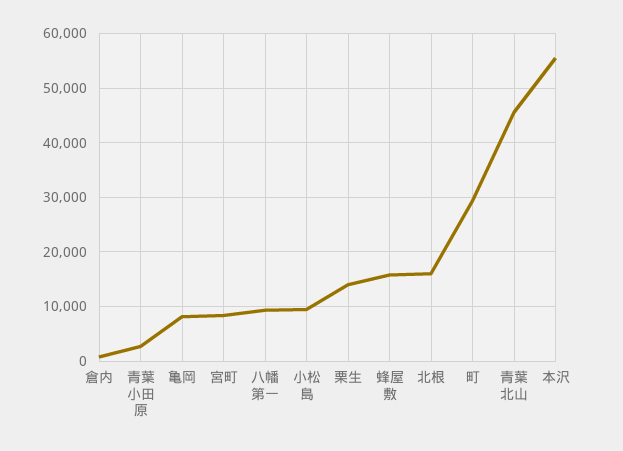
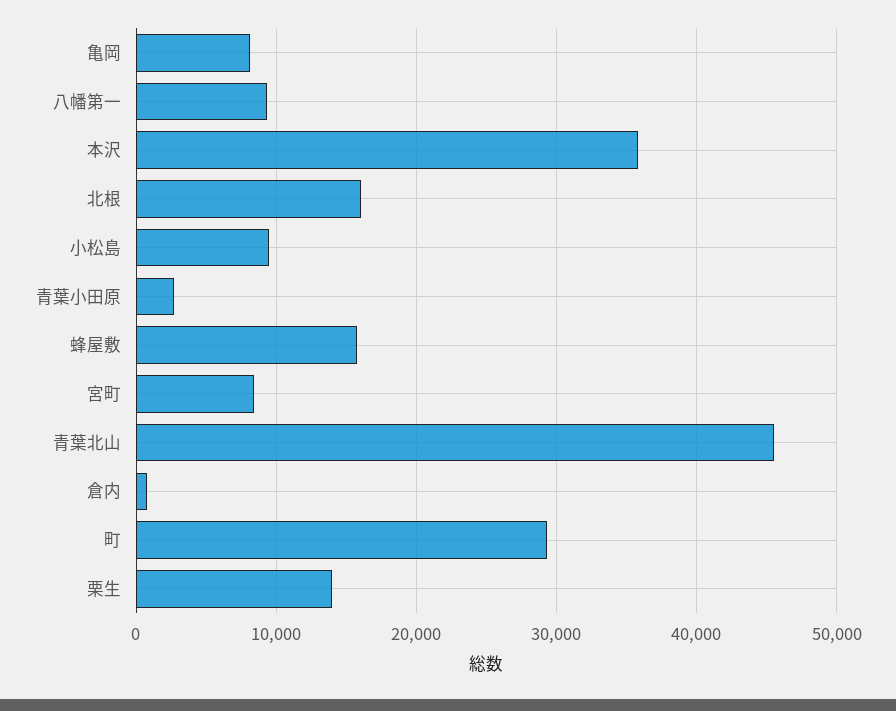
  {
    "倉内": 1000,
    "青葉小田原": 3000,
    "亀岡": 8000,
    "宮町": 8000,
    "八幡第一": 9000,
    "小松島": 9000,
    "栗生": 14000,
    "蜂屋敷": 16000,
    "北根": 16000,
    "町": 29000,
    "青葉北山": 46000,
-   "本沢": 56000
+   "本沢": 36000
  }

